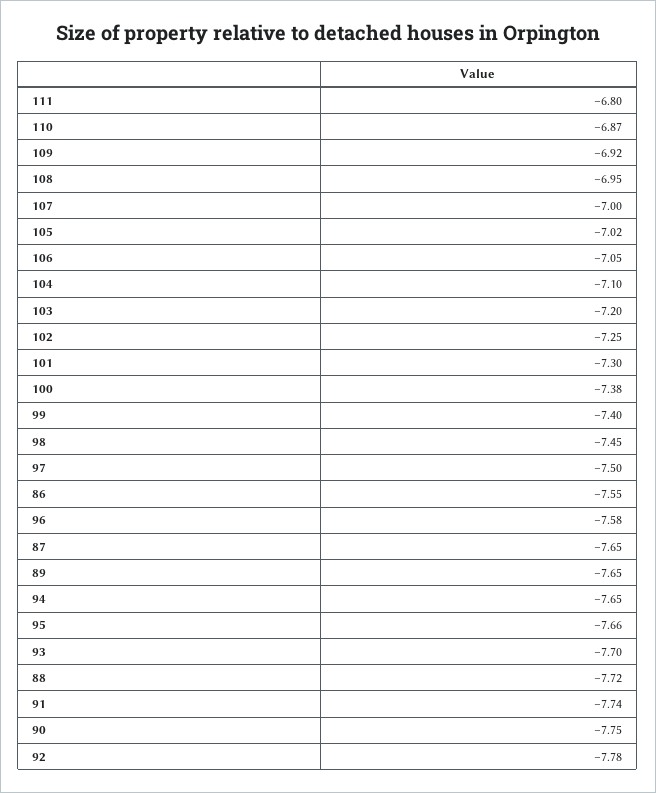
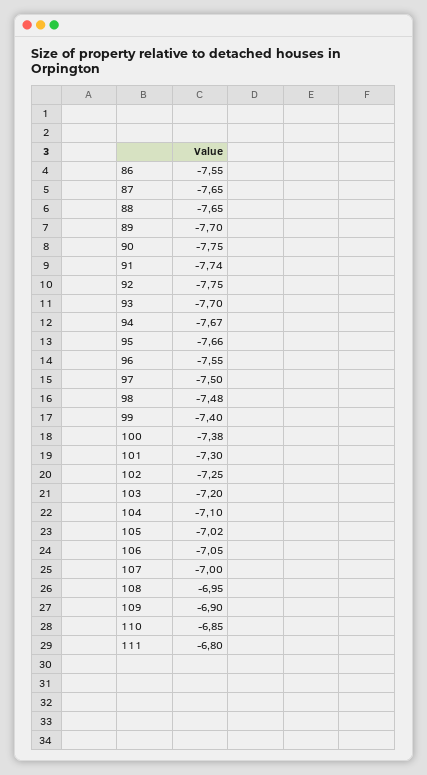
  {
    "111": -6.8,
-   "110": -6.87,
+   "110": -6.85,
-   "109": -6.92,
+   "109": -6.9,
    "108": -6.95,
    "107": -7,
    "105": -7.02,
    "106": -7.05,
    "104": -7.1,
    "103": -7.2,
    "102": -7.25,
    "101": -7.3,
    "100": -7.38,
    "99": -7.4,
-   "98": -7.45,
+   "98": -7.48,
    "97": -7.5,
    "86": -7.55,
-   "96": -7.58,
+   "96": -7.55,
    "87": -7.65,
-   "89": -7.65,
+   "89": -7.7,
-   "94": -7.65,
+   "94": -7.67,
    "95": -7.66,
    "93": -7.7,
-   "88": -7.72,
+   "88": -7.65,
    "91": -7.74,
    "90": -7.75,
-   "92": -7.78
+   "92": -7.75
  }

